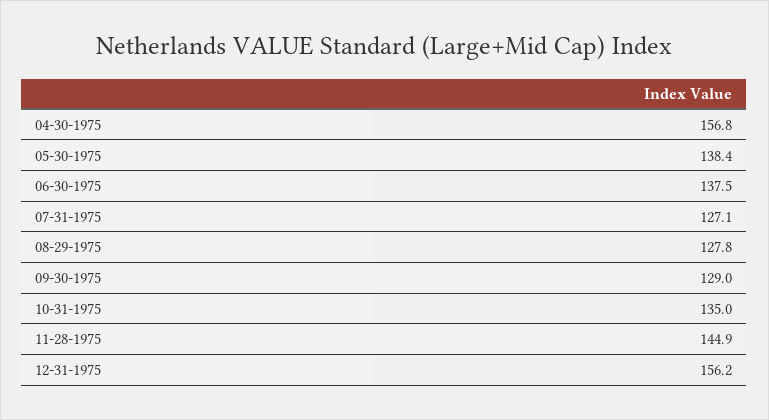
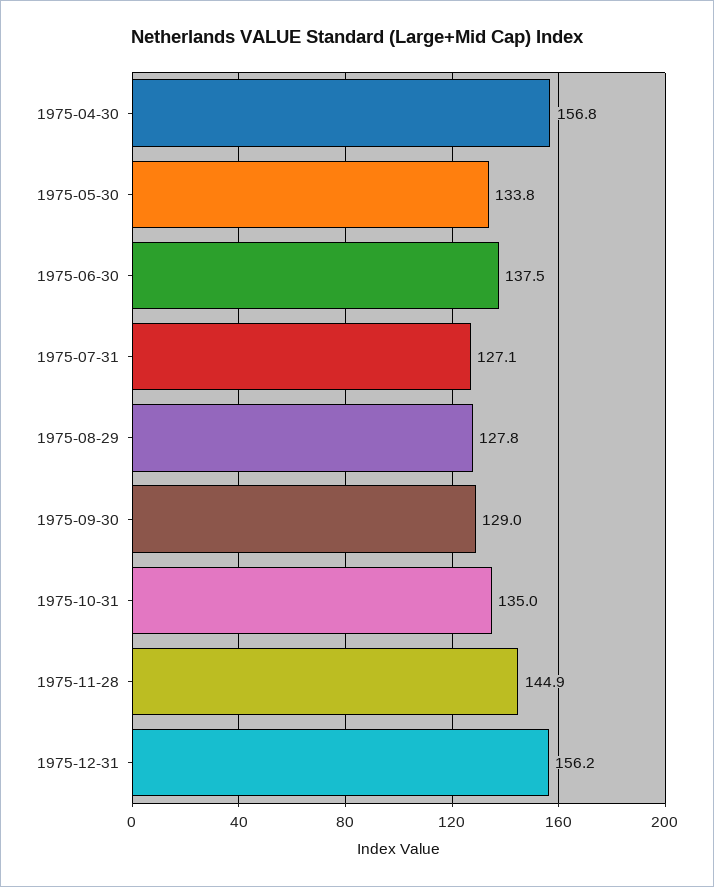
  {
    "04-30-1975": 156.8,
-   "05-30-1975": 138.4,
+   "05-30-1975": 133.8,
    "06-30-1975": 137.5,
    "07-31-1975": 127.1,
    "08-29-1975": 127.8,
    "09-30-1975": 129,
    "10-31-1975": 135,
    "11-28-1975": 144.9,
    "12-31-1975": 156.2
  }

